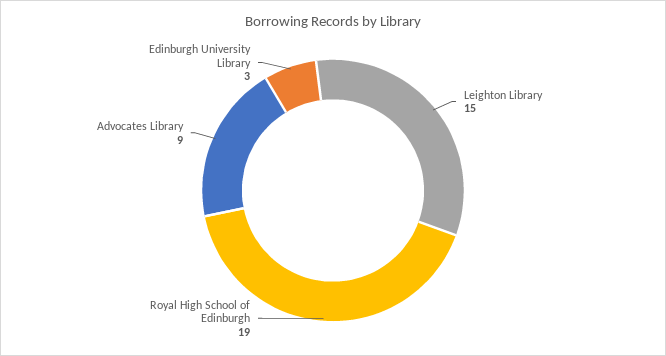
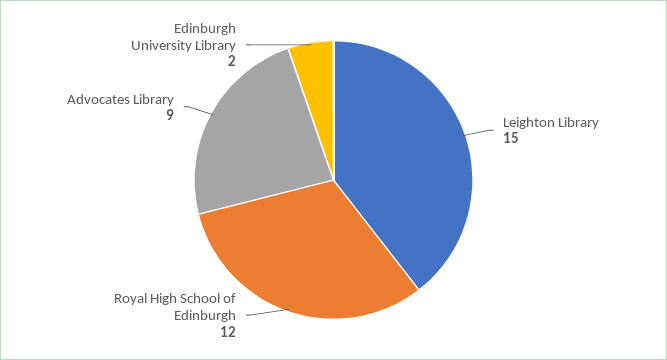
  {
    "Leighton Library": 15,
-   "Royal High School of Edinburgh": 19,
+   "Royal High School of Edinburgh": 12,
    "Advocates Library": 9,
-   "Edinburgh University Library": 3
+   "Edinburgh University Library": 2
  }

